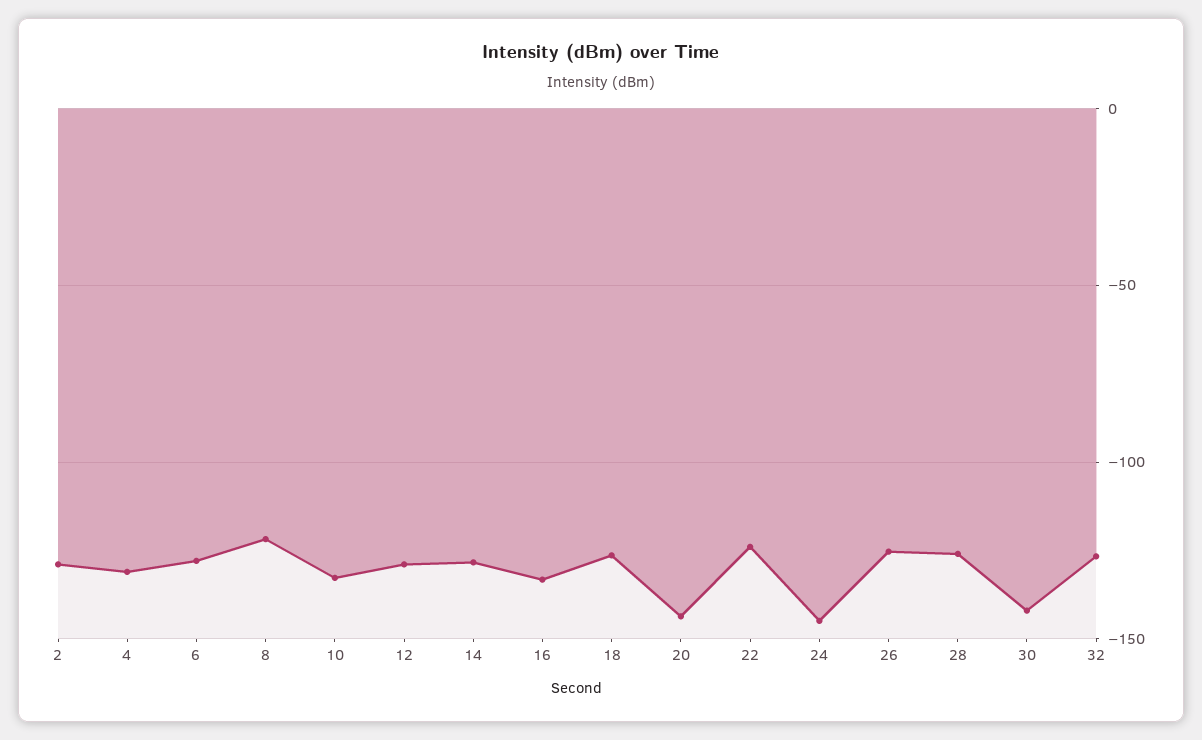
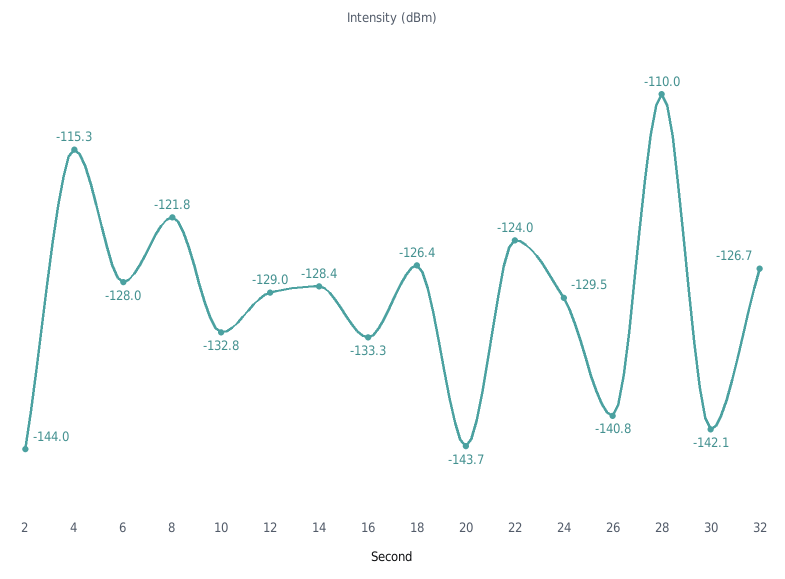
  {
-   "2": -130,
+   "2": -144,
-   "4": -130,
+   "4": -115.3,
    "6": -128,
    "8": -121.8,
    "10": -132.8,
    "12": -129,
    "14": -128.4,
    "16": -133.3,
    "18": -126.4,
    "20": -143.7,
    "22": -124,
-   "24": -145,
+   "24": -129.5,
-   "26": -125,
+   "26": -140.8,
-   "28": -125,
+   "28": -110,
    "30": -142.1,
    "32": -126.7
  }

